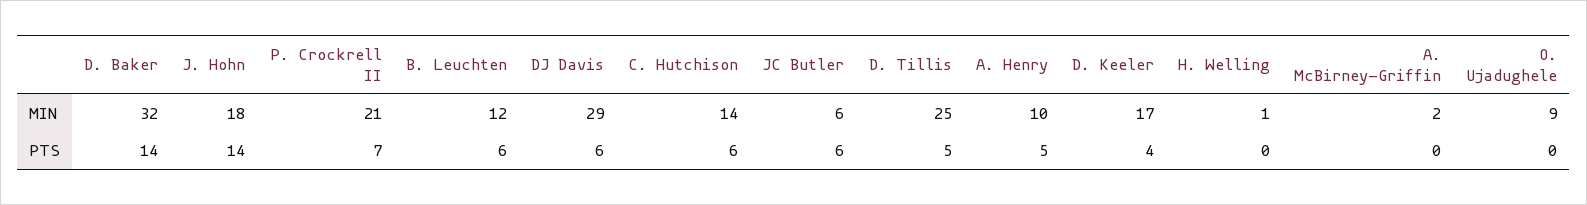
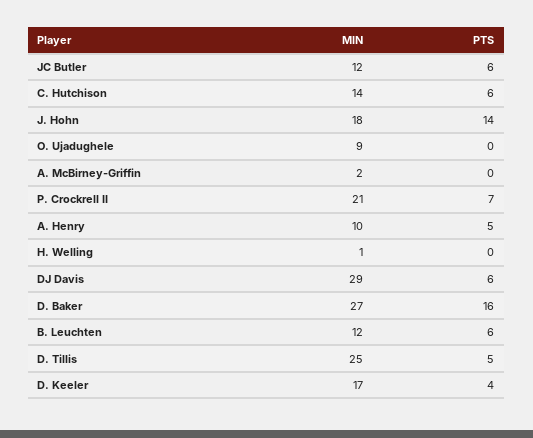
  {
    "D. Baker": {
-     "MIN": 32,
+     "MIN": 27,
-     "PTS": 14
+     "PTS": 16
    },
    "J. Hohn": {
      "MIN": 18,
      "PTS": 14
    },
    "P. Crockrell II": {
      "MIN": 21,
      "PTS": 7
    },
    "B. Leuchten": {
      "MIN": 12,
      "PTS": 6
    },
    "DJ Davis": {
      "MIN": 29,
      "PTS": 6
    },
    "C. Hutchison": {
      "MIN": 14,
      "PTS": 6
    },
    "JC Butler": {
-     "MIN": 6,
+     "MIN": 12,
      "PTS": 6
    },
    "D. Tillis": {
      "MIN": 25,
      "PTS": 5
    },
    "A. Henry": {
      "MIN": 10,
      "PTS": 5
    },
    "D. Keeler": {
      "MIN": 17,
      "PTS": 4
    },
    "H. Welling": {
      "MIN": 1,
      "PTS": 0
    },
    "A. McBirney-Griffin": {
      "MIN": 2,
      "PTS": 0
    },
    "O. Ujadughele": {
      "MIN": 9,
      "PTS": 0
    }
  }

